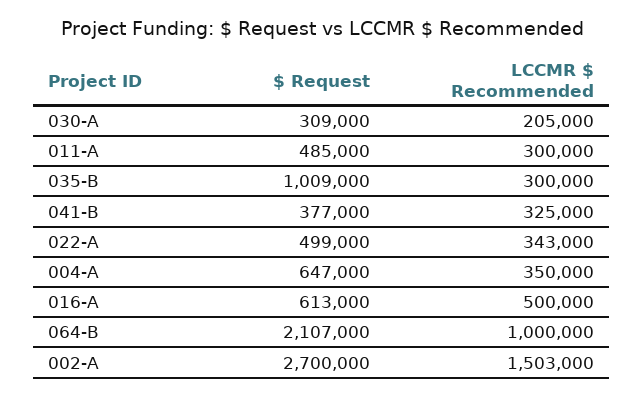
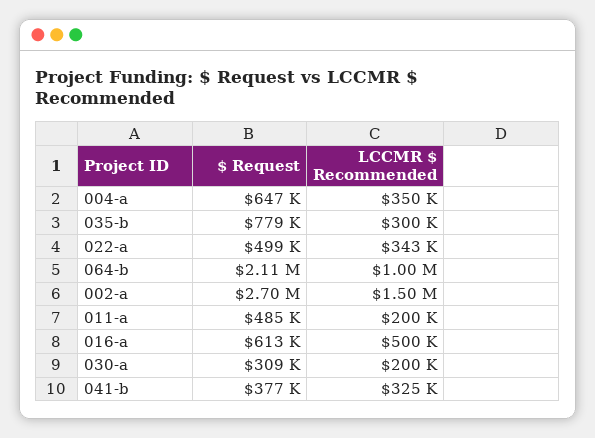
  {
    "$ Request": {
      "030-A": 309000,
      "011-A": 485000,
-     "035-B": 1009000,
+     "035-B": 779000,
      "041-B": 377000,
      "022-A": 499000,
      "004-A": 647000,
      "016-A": 613000,
      "064-B": 2107000,
      "002-A": 2700000
    },
    "LCCMR $ Recommended": {
-     "030-A": 205000,
+     "030-A": 200000,
-     "011-A": 300000,
+     "011-A": 200000,
      "035-B": 300000,
      "041-B": 325000,
      "022-A": 343000,
      "004-A": 350000,
      "016-A": 500000,
      "064-B": 1000000,
      "002-A": 1503000
    }
  }

